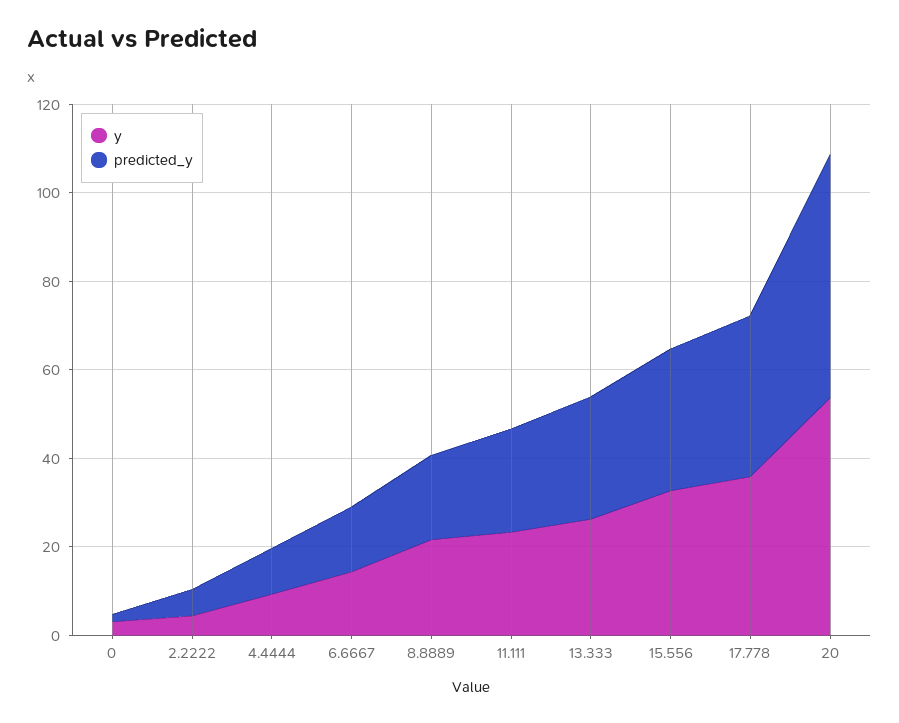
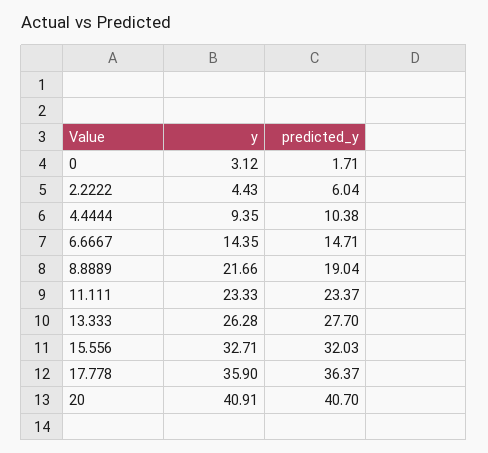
  {
    "y": {
      "0": 3.12,
      "2.2222": 4.43,
      "4.4444": 9.35,
      "6.6667": 14.35,
      "8.8889": 21.66,
      "11.111": 23.33,
      "13.333": 26.28,
      "15.556": 32.71,
      "17.778": 35.9,
-     "20": 55
+     "20": 40.91
    },
    "predicted_y": {
      "0": 1.71,
      "2.2222": 6.04,
      "4.4444": 10.38,
      "6.6667": 14.71,
      "8.8889": 19.04,
      "11.111": 23.37,
      "13.333": 27.7,
      "15.556": 32.03,
      "17.778": 36.37,
-     "20": 55
+     "20": 40.7
    }
  }

